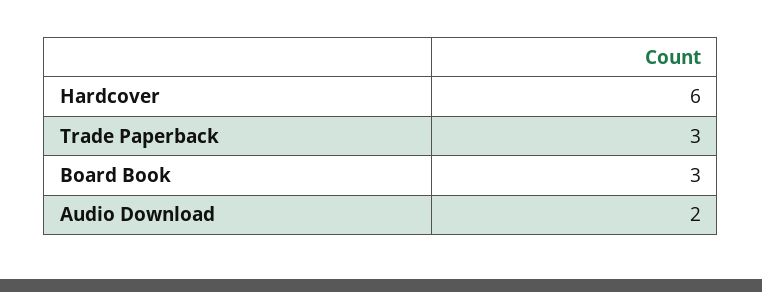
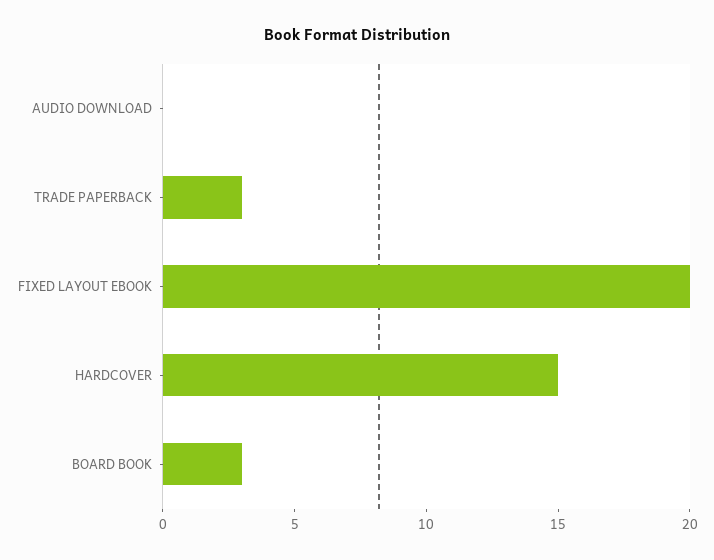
  {
-   "Hardcover": 6,
+   "Hardcover": 15,
    "Trade Paperback": 3,
    "Board Book": 3,
-   "Audio Download": 2
+   "Audio Download": 0,
+   "FIXED LAYOUT EBOOK": 20
  }

